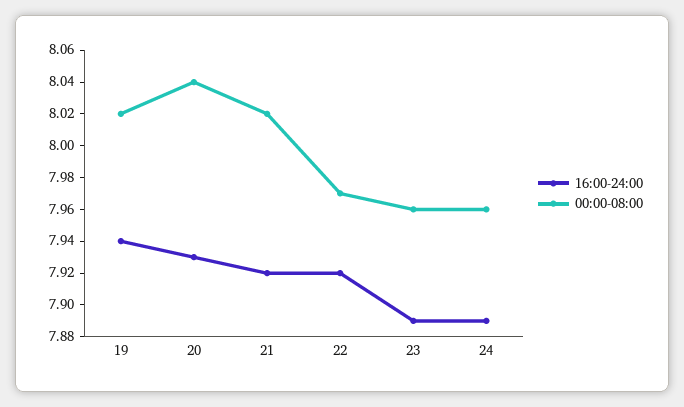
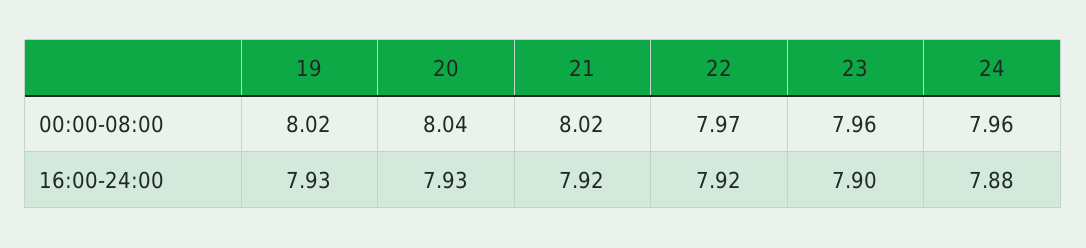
  {
    "16:00-24:00": {
-     "19": 7.94,
+     "19": 7.93,
      "20": 7.93,
      "21": 7.92,
      "22": 7.92,
-     "23": 7.89,
+     "23": 7.9,
-     "24": 7.89
+     "24": 7.88
    },
    "00:00-08:00": {
      "19": 8.02,
      "20": 8.04,
      "21": 8.02,
      "22": 7.97,
      "23": 7.96,
      "24": 7.96
    }
  }

